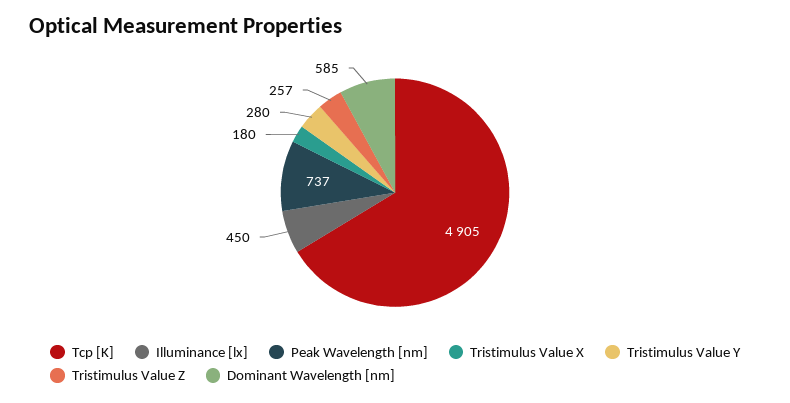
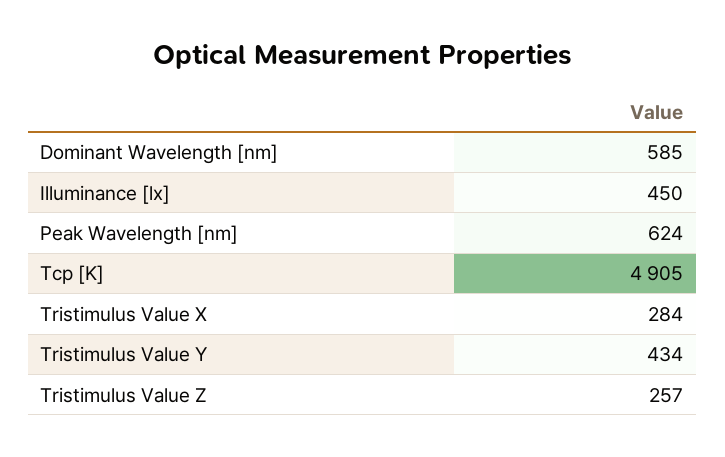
  {
    "Tcp [K]": 4905,
    "Illuminance [lx]": 450,
-   "Peak Wavelength [nm]": 737,
+   "Peak Wavelength [nm]": 624,
-   "Tristimulus Value X": 180,
+   "Tristimulus Value X": 284,
-   "Tristimulus Value Y": 280,
+   "Tristimulus Value Y": 434,
    "Tristimulus Value Z": 257,
    "Dominant Wavelength [nm]": 585
  }

